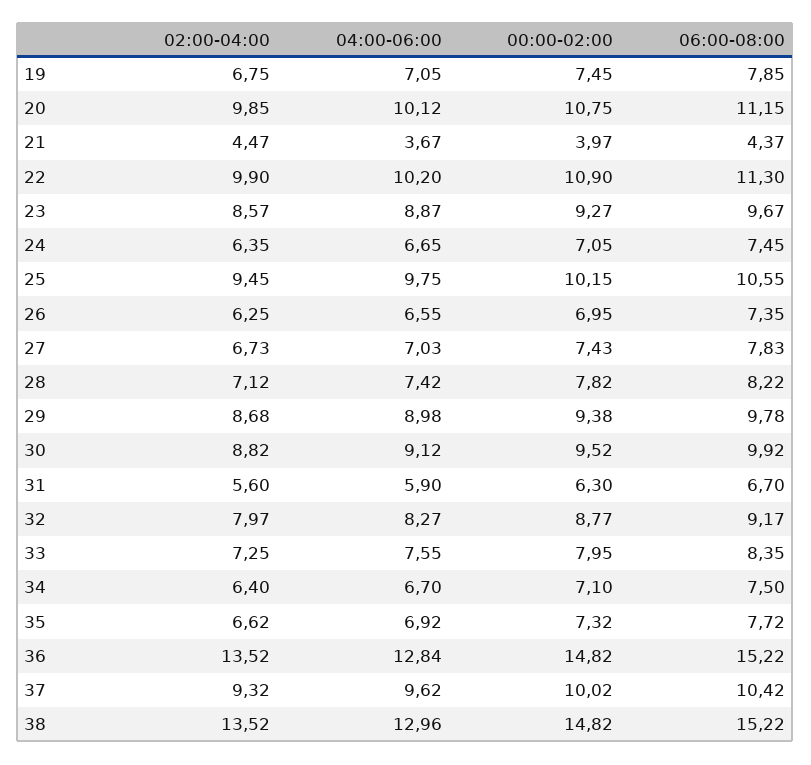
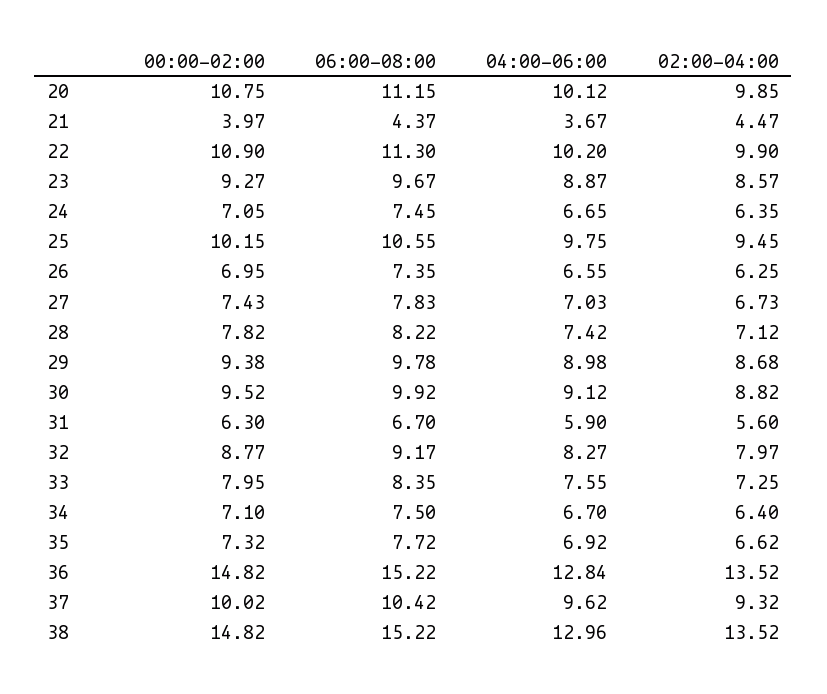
  {
    "02:00-04:00": {
-     "19": 6.75,
      "20": 9.85,
      "21": 4.47,
      "22": 9.9,
      "23": 8.57,
      "24": 6.35,
      "25": 9.45,
      "26": 6.25,
      "27": 6.73,
      "28": 7.12,
      "29": 8.68,
      "30": 8.82,
      "31": 5.6,
      "32": 7.97,
      "33": 7.25,
      "34": 6.4,
      "35": 6.62,
      "36": 13.52,
      "37": 9.32,
      "38": 13.52
    },
    "04:00-06:00": {
-     "19": 7.05,
      "20": 10.12,
      "21": 3.67,
      "22": 10.2,
      "23": 8.87,
      "24": 6.65,
      "25": 9.75,
      "26": 6.55,
      "27": 7.03,
      "28": 7.42,
      "29": 8.98,
      "30": 9.12,
      "31": 5.9,
      "32": 8.27,
      "33": 7.55,
      "34": 6.7,
      "35": 6.92,
      "36": 12.84,
      "37": 9.62,
      "38": 12.96
    },
    "00:00-02:00": {
-     "19": 7.45,
      "20": 10.75,
      "21": 3.97,
      "22": 10.9,
      "23": 9.27,
      "24": 7.05,
      "25": 10.15,
      "26": 6.95,
      "27": 7.43,
      "28": 7.82,
      "29": 9.38,
      "30": 9.52,
      "31": 6.3,
      "32": 8.77,
      "33": 7.95,
      "34": 7.1,
      "35": 7.32,
      "36": 14.82,
      "37": 10.02,
      "38": 14.82
    },
    "06:00-08:00": {
-     "19": 7.85,
      "20": 11.15,
      "21": 4.37,
      "22": 11.3,
      "23": 9.67,
      "24": 7.45,
      "25": 10.55,
      "26": 7.35,
      "27": 7.83,
      "28": 8.22,
      "29": 9.78,
      "30": 9.92,
      "31": 6.7,
      "32": 9.17,
      "33": 8.35,
      "34": 7.5,
      "35": 7.72,
      "36": 15.22,
      "37": 10.42,
      "38": 15.22
    }
  }

